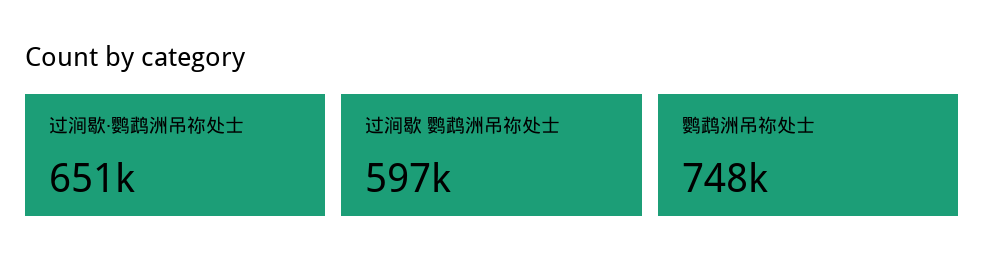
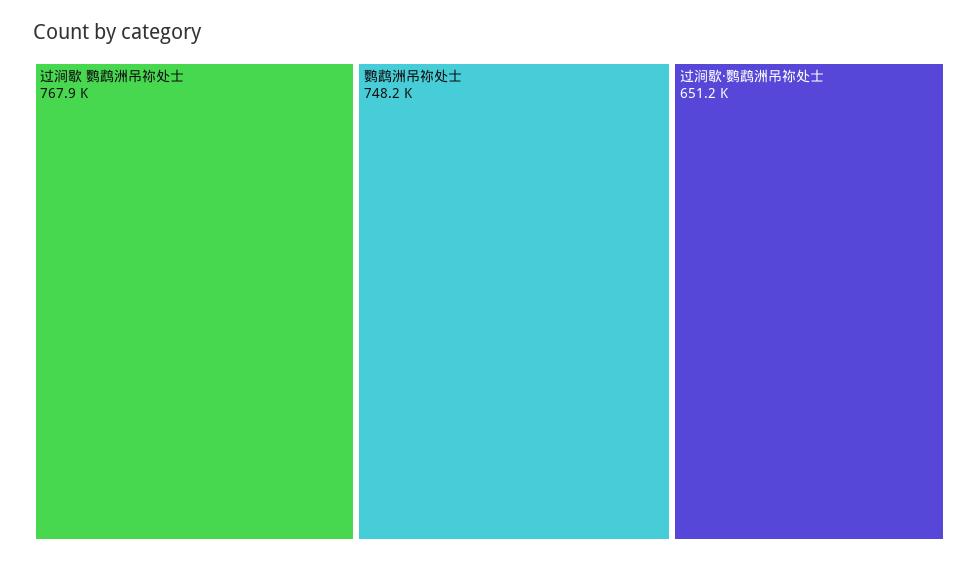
  {
    "过涧歇·鹦鹉洲吊祢处士": 651200,
-   "过涧歇 鹦鹉洲吊祢处士": 597000,
+   "过涧歇 鹦鹉洲吊祢处士": 767900,
    "鹦鹉洲吊祢处士": 748200
  }

